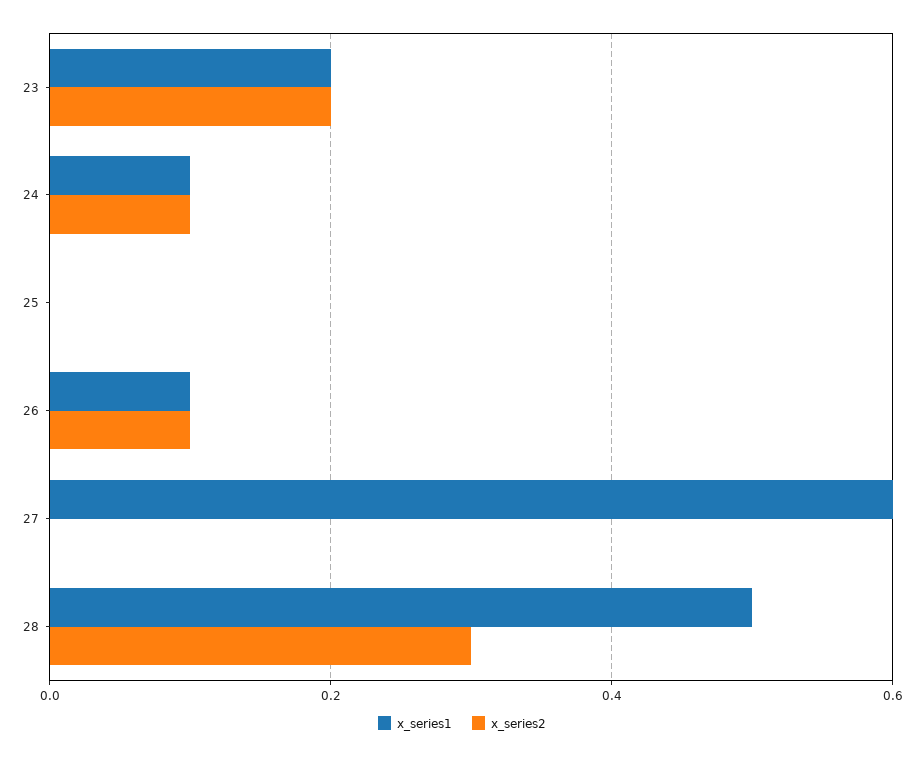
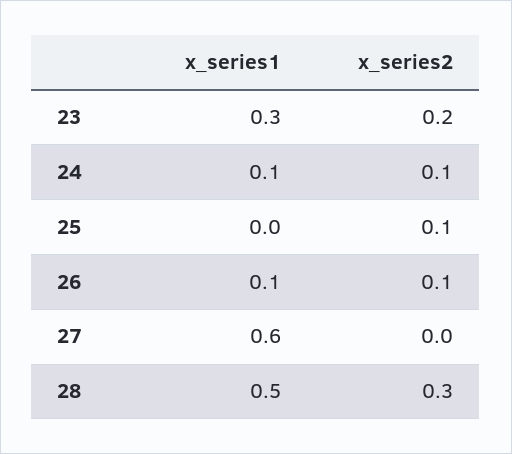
  {
    "x_series1": {
-     "23": 0.2,
+     "23": 0.3,
      "24": 0.1,
      "25": 0,
      "26": 0.1,
      "27": 0.6,
      "28": 0.5
    },
    "x_series2": {
      "23": 0.2,
      "24": 0.1,
-     "25": 0,
+     "25": 0.1,
      "26": 0.1,
      "27": 0,
      "28": 0.3
    }
  }

